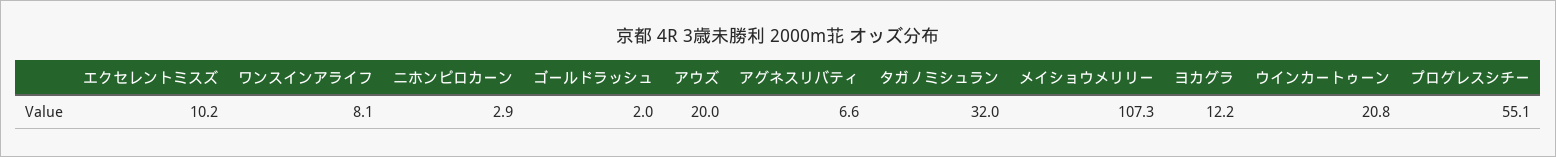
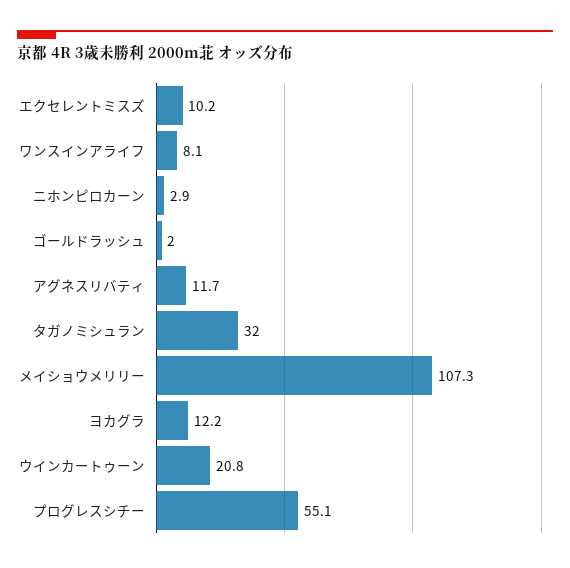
  {
    "エクセレントミスズ": 10.2,
    "ワンスインアライフ": 8.1,
    "ニホンピロカーン": 2.9,
    "ゴールドラッシュ": 2,
-   "アウズ": 20,
-   "アグネスリバティ": 6.6,
+   "アグネスリバティ": 11.7,
    "タガノミシュラン": 32,
    "メイショウメリリー": 107.3,
    "ヨカグラ": 12.2,
    "ウインカートゥーン": 20.8,
    "プログレスシチー": 55.1
  }

